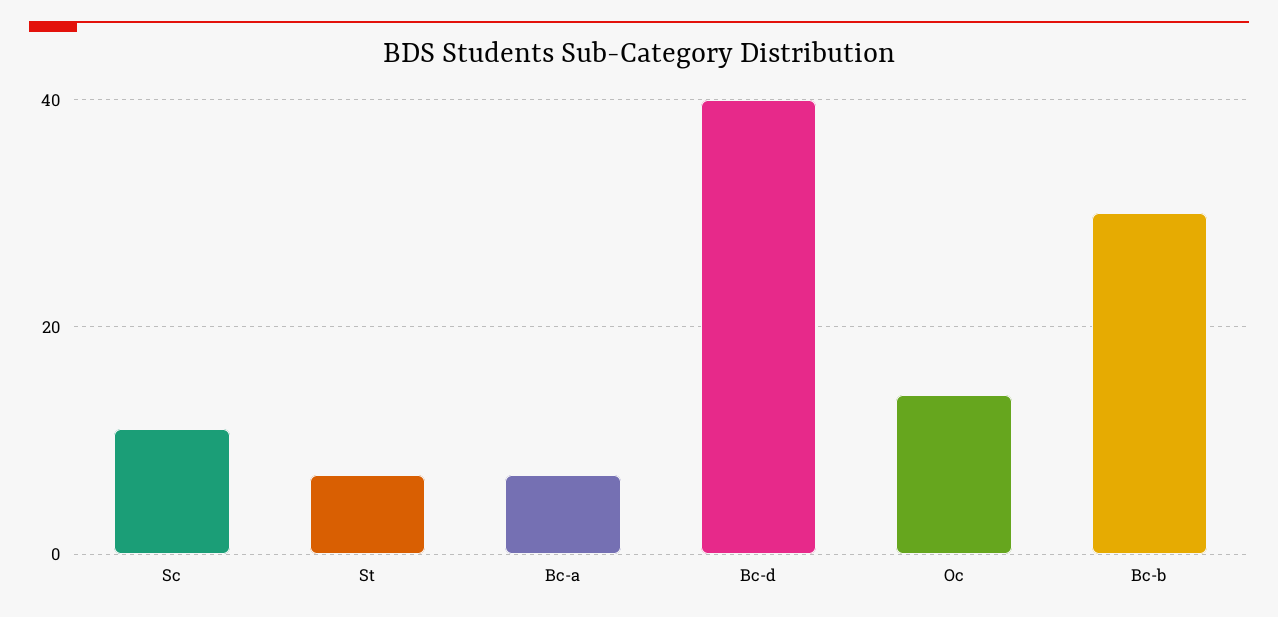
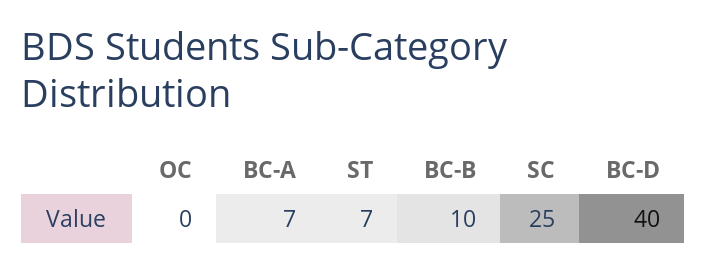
  {
-   "Sc": 10,
+   "Sc": 25,
    "St": 7,
    "Bc-a": 7,
    "Bc-d": 40,
-   "Oc": 15,
+   "Oc": 0,
-   "Bc-b": 30
+   "Bc-b": 10
  }

